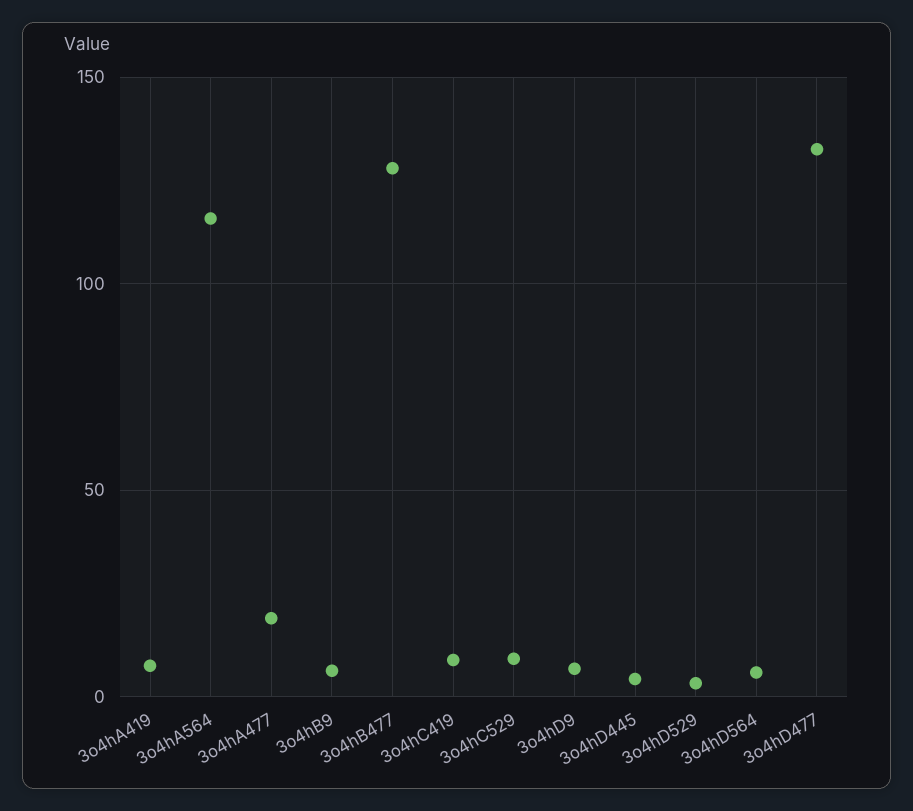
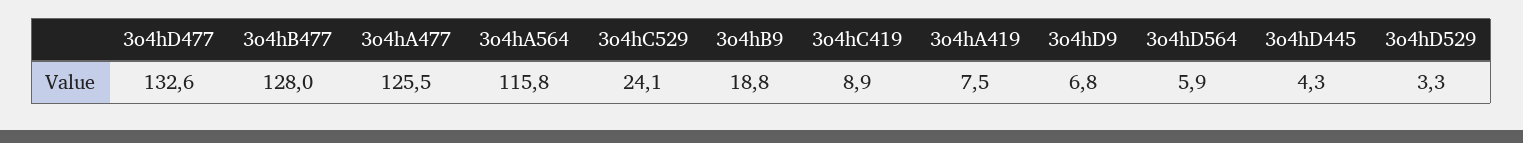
  {
    "3o4hA419": 7.5,
    "3o4hA564": 115.8,
-   "3o4hA477": 20,
+   "3o4hA477": 125.5,
-   "3o4hB9": 5,
+   "3o4hB9": 18.8,
    "3o4hB477": 128,
    "3o4hC419": 8.9,
-   "3o4hC529": 10,
+   "3o4hC529": 24.1,
    "3o4hD9": 6.8,
    "3o4hD445": 4.3,
    "3o4hD529": 3.3,
    "3o4hD564": 5.9,
    "3o4hD477": 132.6
  }

